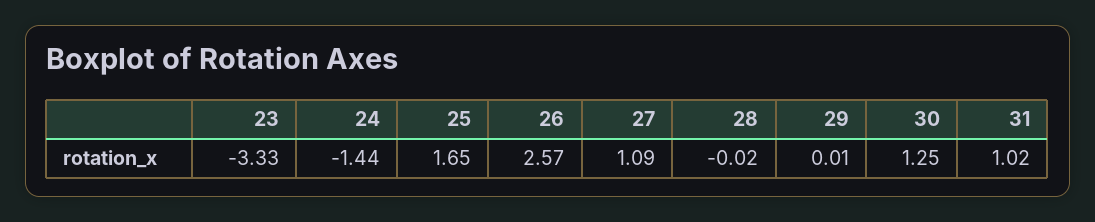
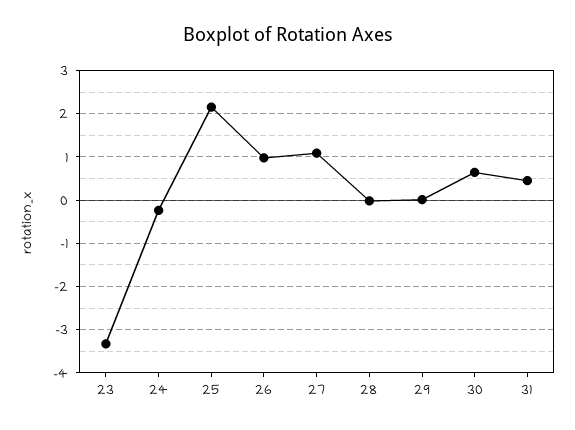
  {
    "23": -3.33,
-   "24": -1.44,
+   "24": -0.2,
-   "25": 1.65,
+   "25": 2.2,
-   "26": 2.57,
+   "26": 1,
    "27": 1.09,
    "28": -0.02,
    "29": 0.01,
-   "30": 1.25,
+   "30": 0.6,
-   "31": 1.02
+   "31": 0.4
  }

